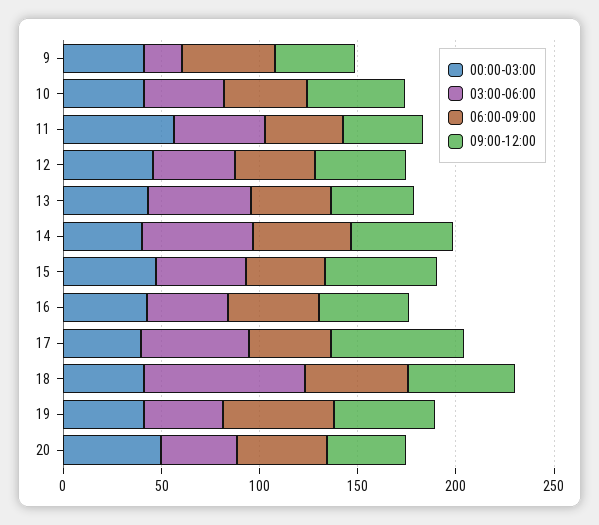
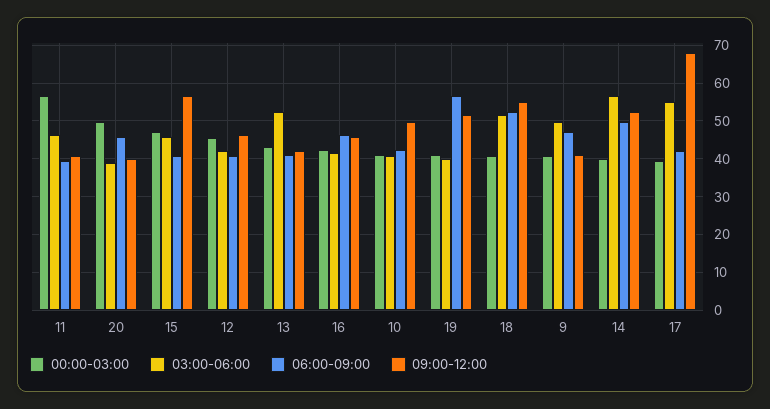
  {
    "00:00-03:00": {
      "9": 40,
      "10": 42,
      "11": 56,
      "12": 46,
      "13": 44,
      "14": 40,
      "15": 48,
      "16": 42,
      "17": 40,
      "18": 40,
      "19": 42,
      "20": 50
    },
    "03:00-06:00": {
-     "9": 20,
+     "9": 50,
      "10": 40,
      "11": 46,
      "12": 42,
      "13": 52,
      "14": 56,
      "15": 46,
      "16": 42,
      "17": 54,
-     "18": 80,
+     "18": 52,
      "19": 40,
      "20": 38
    },
    "06:00-09:00": {
      "9": 48,
      "10": 42,
      "11": 40,
      "12": 40,
      "13": 42,
      "14": 50,
      "15": 40,
      "16": 46,
      "17": 42,
      "18": 52,
      "19": 56,
      "20": 46
    },
    "09:00-12:00": {
      "9": 42,
      "10": 50,
      "11": 40,
      "12": 46,
      "13": 42,
      "14": 52,
      "15": 56,
      "16": 46,
      "17": 68,
      "18": 54,
      "19": 52,
      "20": 40
    }
  }

